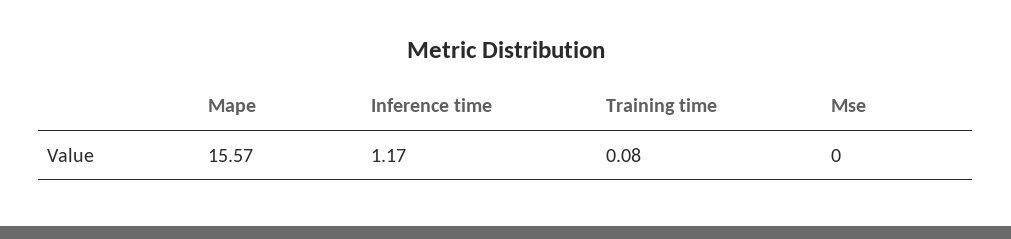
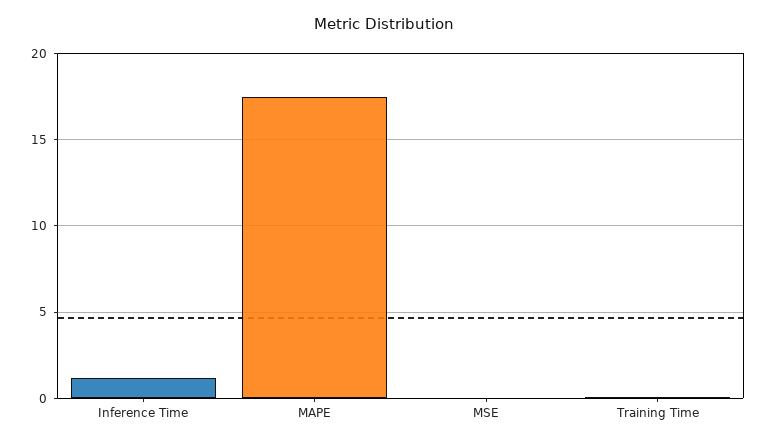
  {
-   "Mape": 15.57,
+   "Mape": 17.5,
    "Inference time": 1.17,
    "Training time": 0.08,
    "Mse": 0
  }

